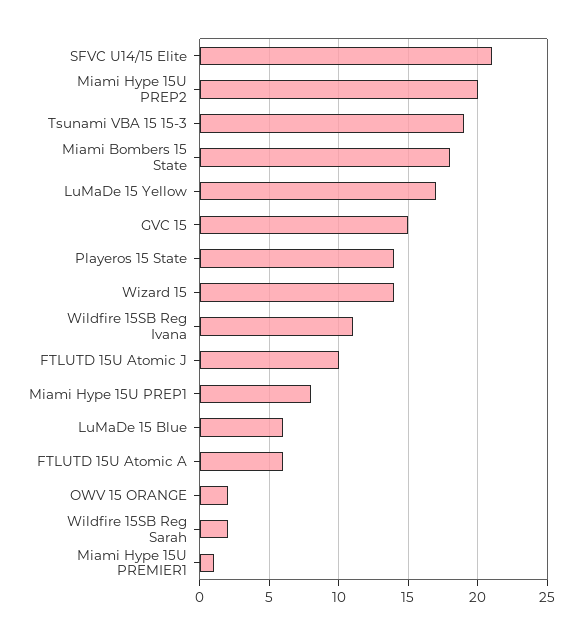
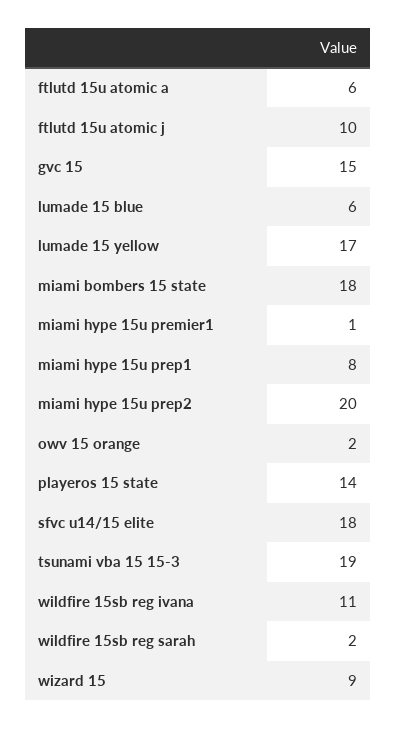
  {
-   "SFVC U14/15 Elite": 21,
+   "SFVC U14/15 Elite": 18,
    "Miami Hype 15U PREP2": 20,
    "Tsunami VBA 15 15-3": 19,
    "Miami Bombers 15 State": 18,
    "LuMaDe 15 Yellow": 17,
    "GVC 15": 15,
    "Playeros 15 State": 14,
-   "Wizard 15": 14,
+   "Wizard 15": 9,
    "Wildfire 15SB Reg Ivana": 11,
    "FTLUTD 15U Atomic J": 10,
    "Miami Hype 15U PREP1": 8,
    "LuMaDe 15 Blue": 6,
    "FTLUTD 15U Atomic A": 6,
    "OWV 15 ORANGE": 2,
    "Wildfire 15SB Reg Sarah": 2,
    "Miami Hype 15U PREMIER1": 1
  }

